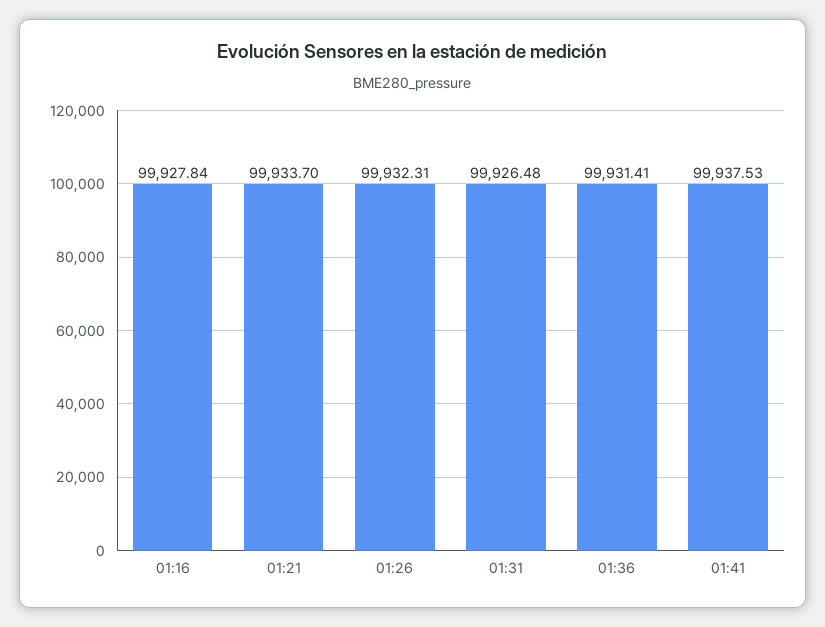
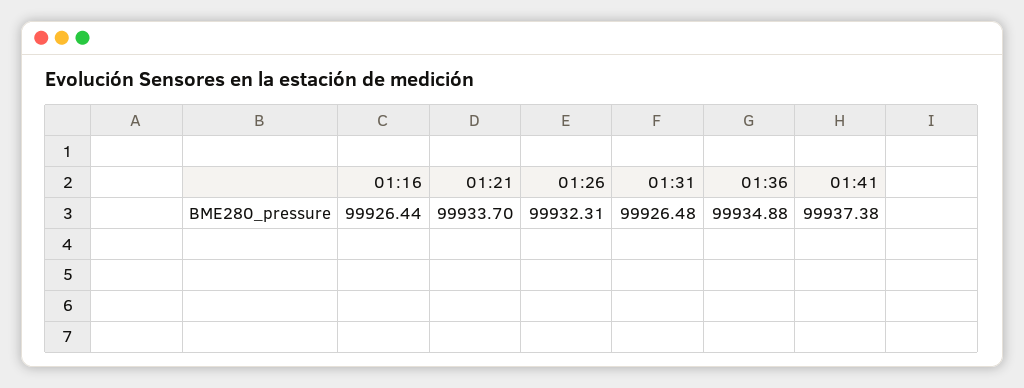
  {
-   "01:16": 99927.84,
+   "01:16": 99926.44,
    "01:21": 99933.7,
    "01:26": 99932.31,
    "01:31": 99926.48,
-   "01:36": 99931.41,
+   "01:36": 99934.88,
-   "01:41": 99937.53
+   "01:41": 99937.38
  }

